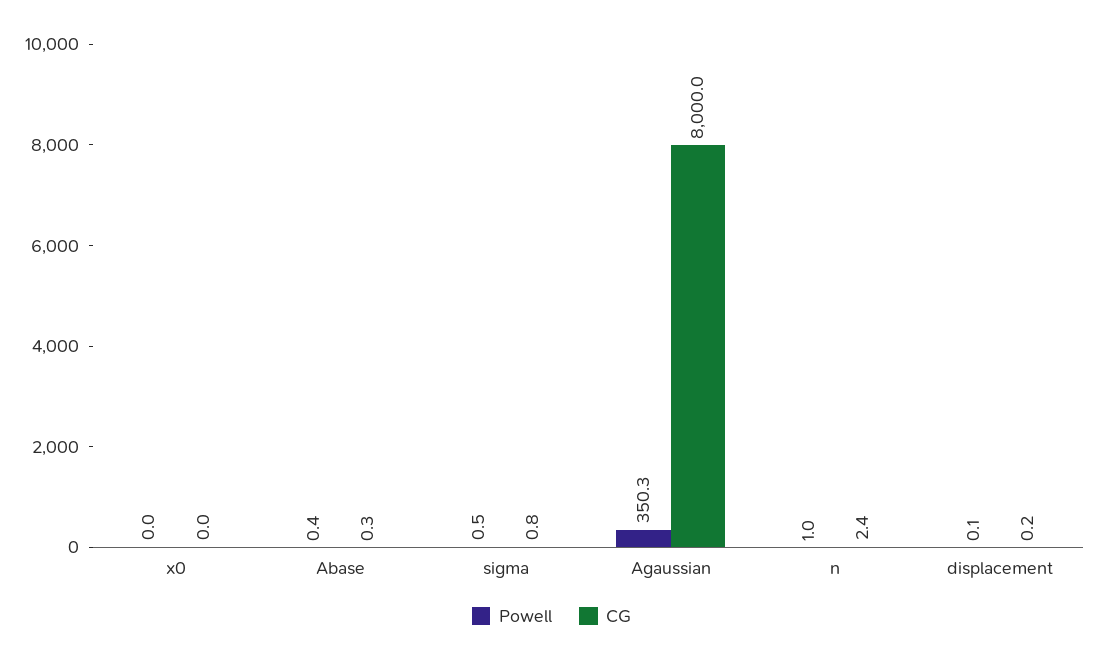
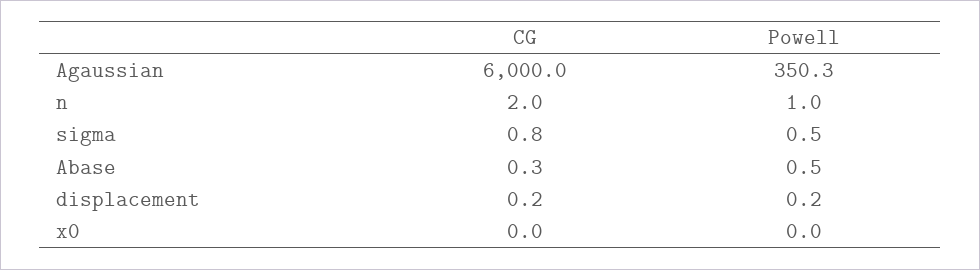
  {
    "Powell": {
      "x0": 0,
-     "Abase": 0.4,
+     "Abase": 0.5,
      "sigma": 0.5,
      "Agaussian": 350.3,
      "n": 1,
-     "displacement": 0.1
+     "displacement": 0.2
    },
    "CG": {
      "x0": 0,
      "Abase": 0.3,
      "sigma": 0.8,
-     "Agaussian": 8000,
+     "Agaussian": 6000,
-     "n": 2.4,
+     "n": 2,
      "displacement": 0.2
    }
  }

